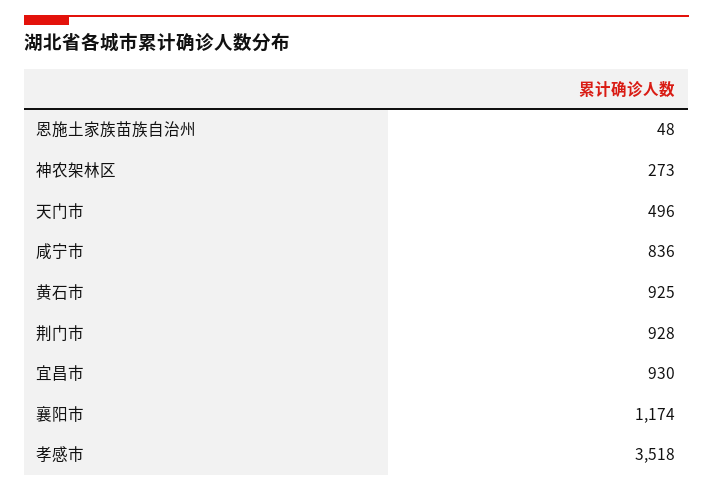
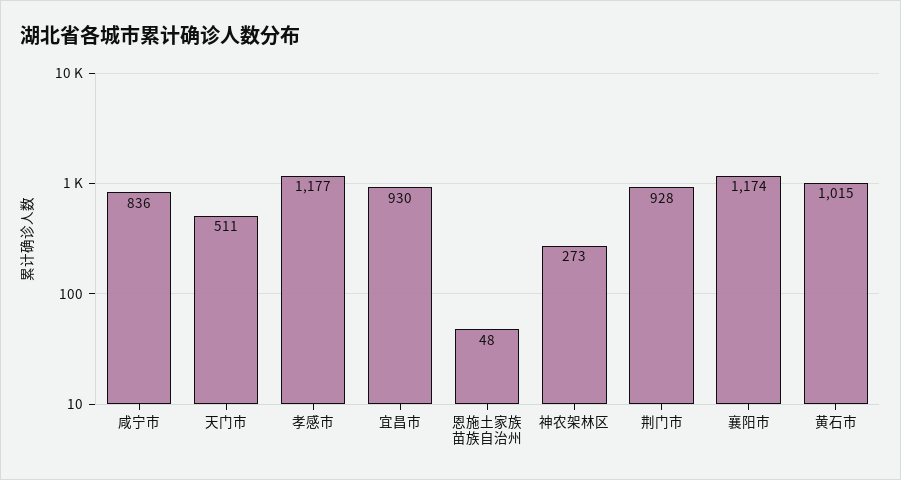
  {
    "恩施土家族苗族自治州": 48,
    "神农架林区": 273,
-   "天门市": 496,
+   "天门市": 511,
    "咸宁市": 836,
-   "黄石市": 925,
+   "黄石市": 1015,
    "荆门市": 928,
    "宜昌市": 930,
    "襄阳市": 1174,
-   "孝感市": 3518
+   "孝感市": 1177
  }

